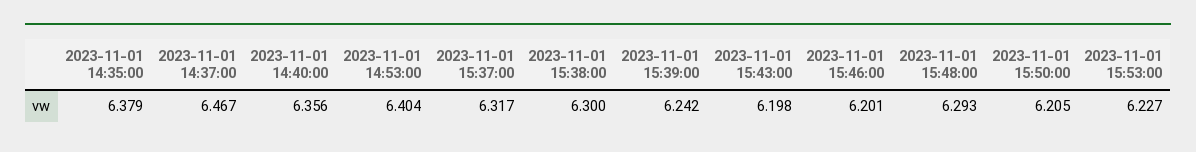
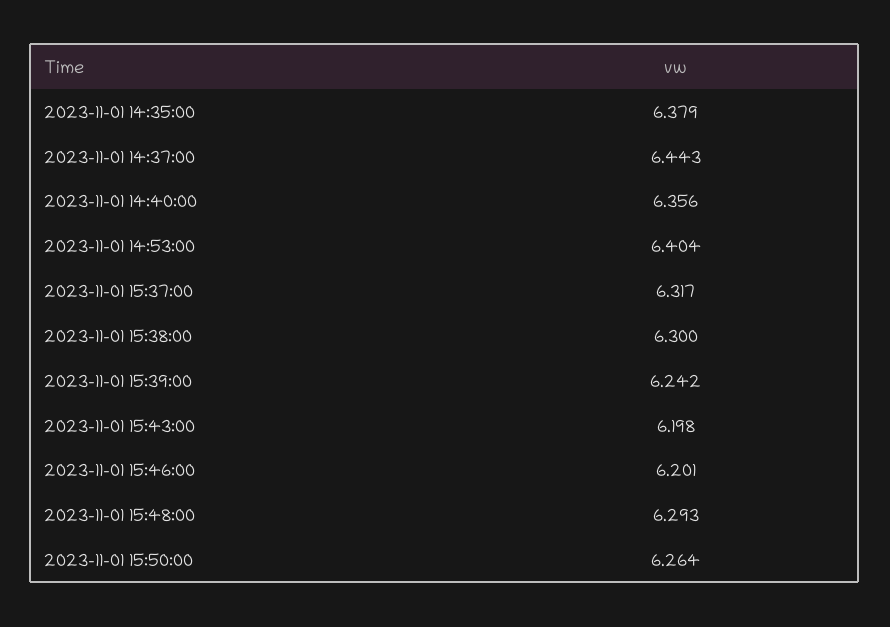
  {
    "2023-11-01 14:35:00": 6.379,
-   "2023-11-01 14:37:00": 6.467,
+   "2023-11-01 14:37:00": 6.443,
    "2023-11-01 14:40:00": 6.356,
    "2023-11-01 14:53:00": 6.404,
    "2023-11-01 15:37:00": 6.317,
    "2023-11-01 15:38:00": 6.3,
    "2023-11-01 15:39:00": 6.242,
    "2023-11-01 15:43:00": 6.198,
    "2023-11-01 15:46:00": 6.201,
    "2023-11-01 15:48:00": 6.293,
-   "2023-11-01 15:50:00": 6.205,
+   "2023-11-01 15:50:00": 6.264
-   "2023-11-01 15:53:00": 6.227
  }

